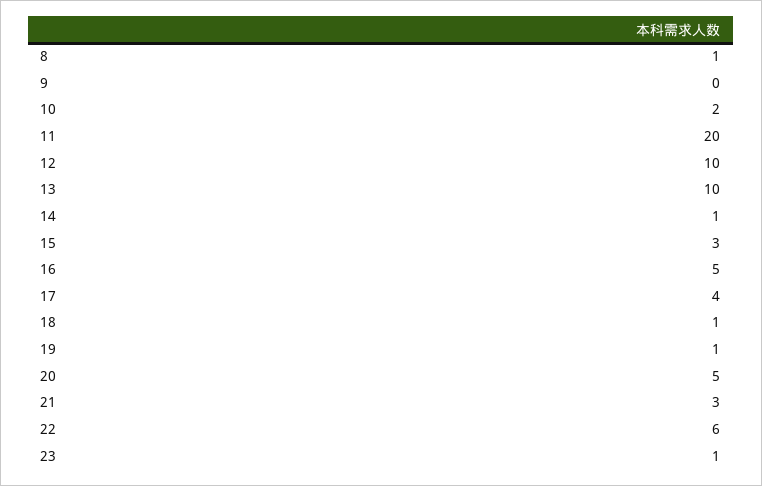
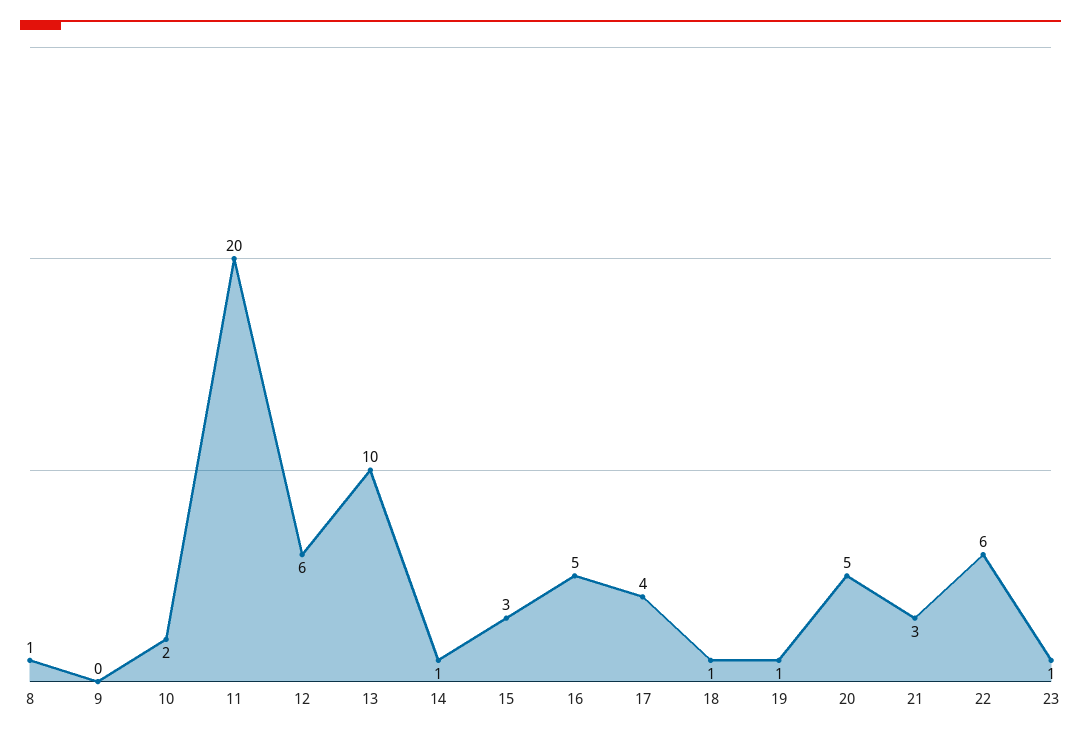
  {
    "8": 1,
    "9": 0,
    "10": 2,
    "11": 20,
-   "12": 10,
+   "12": 6,
    "13": 10,
    "14": 1,
    "15": 3,
    "16": 5,
    "17": 4,
    "18": 1,
    "19": 1,
    "20": 5,
    "21": 3,
    "22": 6,
    "23": 1
  }

